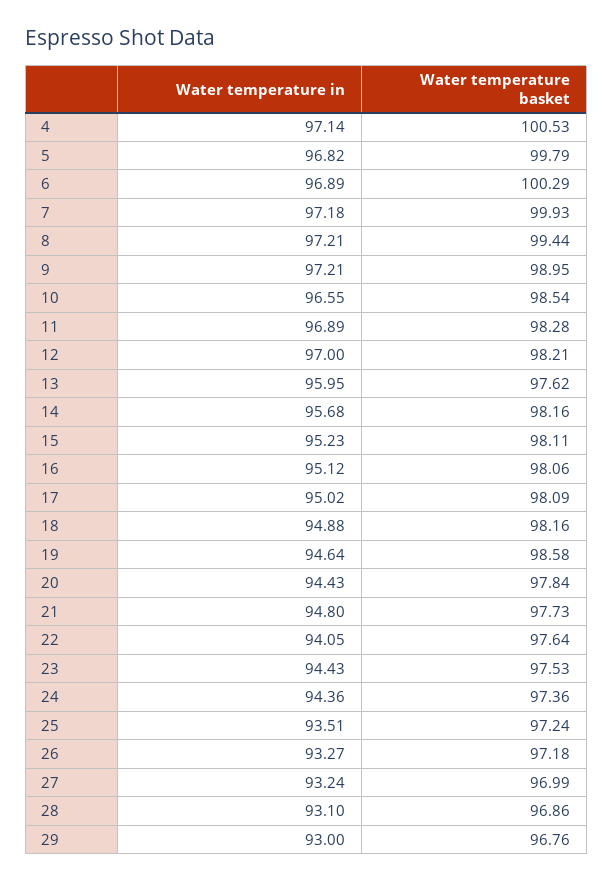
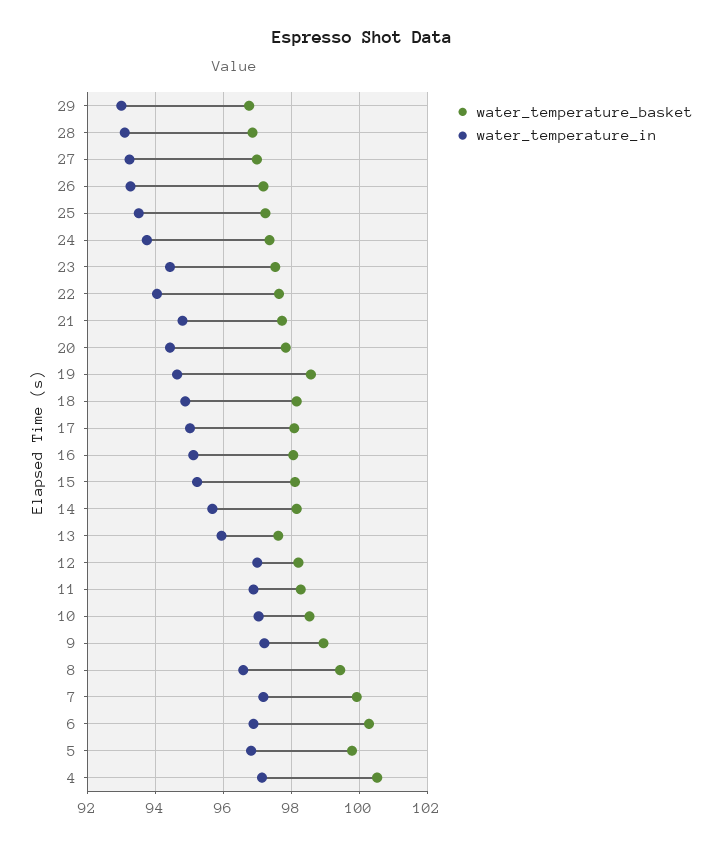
  {
    "Water temperature in": {
      "4": 97.14,
      "5": 96.82,
      "6": 96.89,
      "7": 97.18,
-     "8": 97.21,
+     "8": 96.6,
      "9": 97.21,
-     "10": 96.55,
+     "10": 97,
      "11": 96.89,
      "12": 97,
      "13": 95.95,
      "14": 95.68,
      "15": 95.23,
      "16": 95.12,
      "17": 95.02,
      "18": 94.88,
      "19": 94.64,
      "20": 94.43,
      "21": 94.8,
      "22": 94.05,
      "23": 94.43,
-     "24": 94.36,
+     "24": 93.8,
      "25": 93.51,
      "26": 93.27,
      "27": 93.24,
      "28": 93.1,
      "29": 93
    },
    "Water temperature basket": {
      "4": 100.53,
      "5": 99.79,
      "6": 100.29,
      "7": 99.93,
      "8": 99.44,
      "9": 98.95,
      "10": 98.54,
      "11": 98.28,
      "12": 98.21,
      "13": 97.62,
      "14": 98.16,
      "15": 98.11,
      "16": 98.06,
      "17": 98.09,
      "18": 98.16,
      "19": 98.58,
      "20": 97.84,
      "21": 97.73,
      "22": 97.64,
      "23": 97.53,
      "24": 97.36,
      "25": 97.24,
      "26": 97.18,
      "27": 96.99,
      "28": 96.86,
      "29": 96.76
    }
  }

